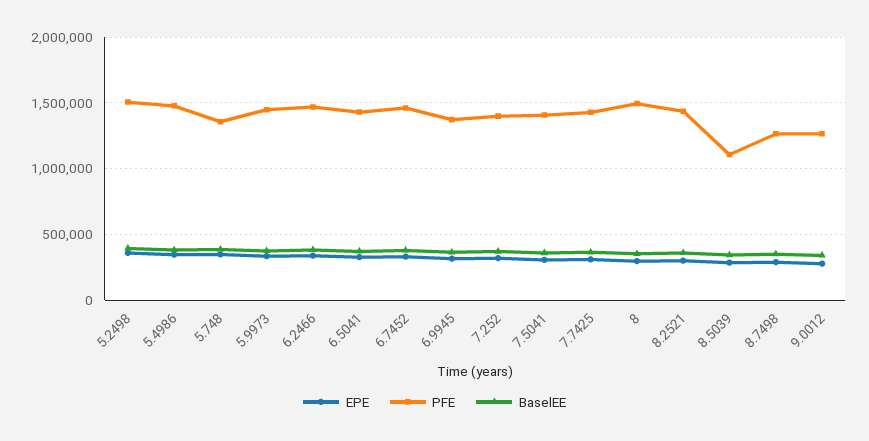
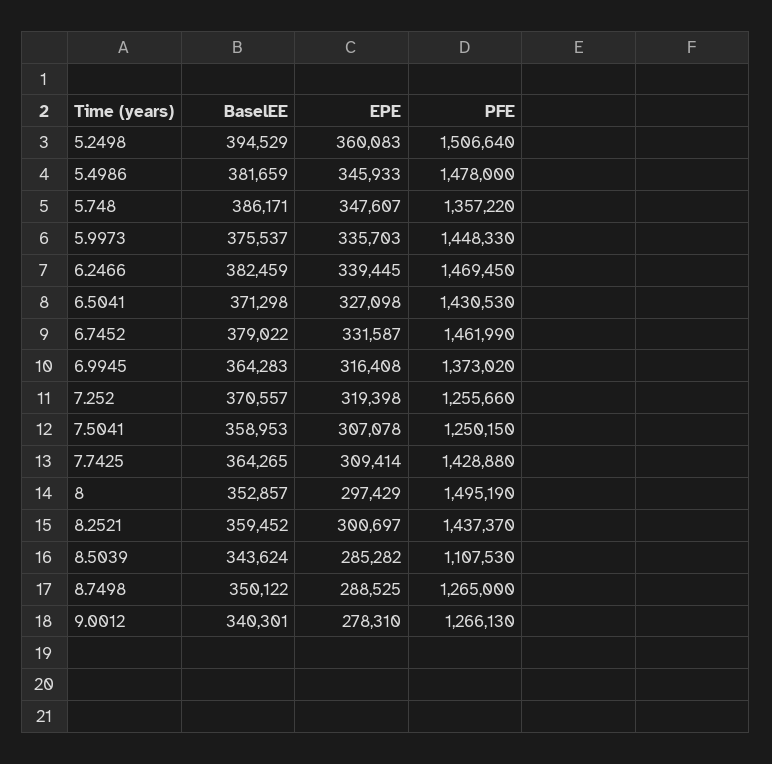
  {
    "EPE": {
      "5.2498": 360083,
      "5.4986": 345933,
      "5.748": 347607,
      "5.9973": 335703,
      "6.2466": 339445,
      "6.5041": 327098,
      "6.7452": 331587,
      "6.9945": 316408,
      "7.252": 319398,
      "7.5041": 307078,
      "7.7425": 309414,
      "8": 297429,
      "8.2521": 300697,
      "8.5039": 285282,
      "8.7498": 288525,
      "9.0012": 278310
    },
    "PFE": {
      "5.2498": 1506640,
      "5.4986": 1478000,
      "5.748": 1357220,
      "5.9973": 1448330,
      "6.2466": 1469450,
      "6.5041": 1430530,
      "6.7452": 1461990,
      "6.9945": 1373020,
-     "7.252": 1400000,
+     "7.252": 1255660,
-     "7.5041": 1400000,
+     "7.5041": 1250150,
      "7.7425": 1428880,
      "8": 1495190,
      "8.2521": 1437370,
      "8.5039": 1107530,
      "8.7498": 1265000,
      "9.0012": 1266130
    },
    "BaselEE": {
      "5.2498": 394529,
      "5.4986": 381659,
      "5.748": 386171,
      "5.9973": 375537,
      "6.2466": 382459,
      "6.5041": 371298,
      "6.7452": 379022,
      "6.9945": 364283,
      "7.252": 370557,
      "7.5041": 358953,
      "7.7425": 364265,
      "8": 352857,
      "8.2521": 359452,
      "8.5039": 343624,
      "8.7498": 350122,
      "9.0012": 340301
    }
  }

